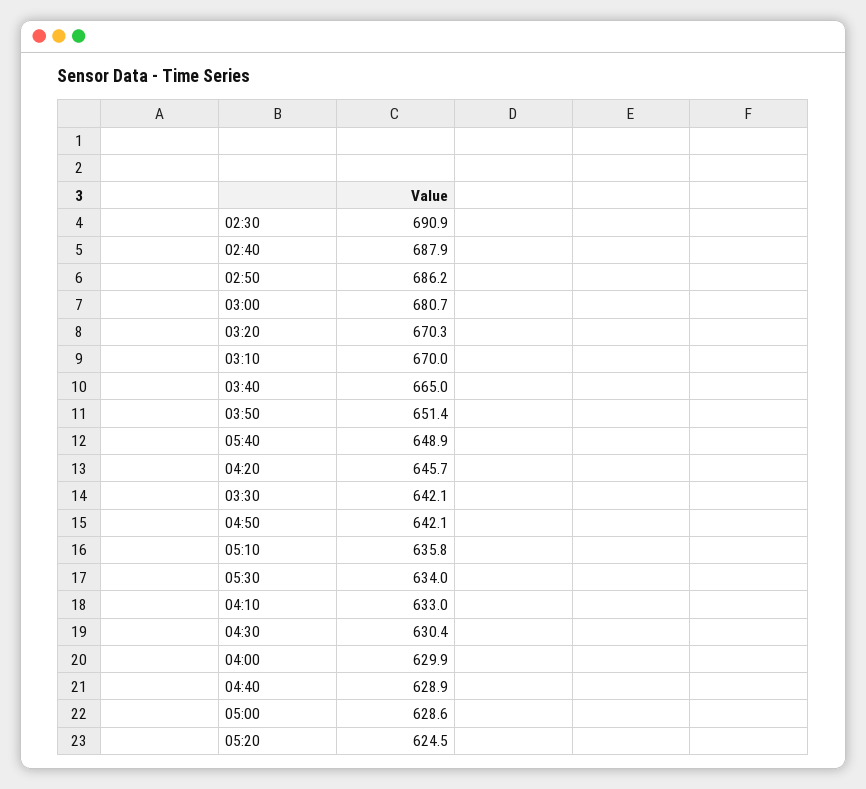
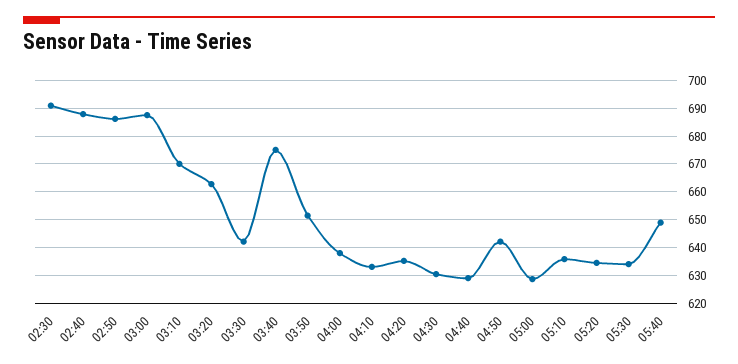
  {
    "02:30": 690.9,
    "02:40": 687.9,
    "02:50": 686.2,
-   "03:00": 680.7,
+   "03:00": 687.5,
-   "03:20": 670.3,
+   "03:20": 662.5,
    "03:10": 670,
-   "03:40": 665,
+   "03:40": 675,
    "03:50": 651.4,
    "05:40": 648.9,
-   "04:20": 645.7,
+   "04:20": 635,
    "03:30": 642.1,
    "04:50": 642.1,
    "05:10": 635.8,
    "05:30": 634,
    "04:10": 633,
    "04:30": 630.4,
-   "04:00": 629.9,
+   "04:00": 637.5,
    "04:40": 628.9,
    "05:00": 628.6,
-   "05:20": 624.5
+   "05:20": 635
  }

